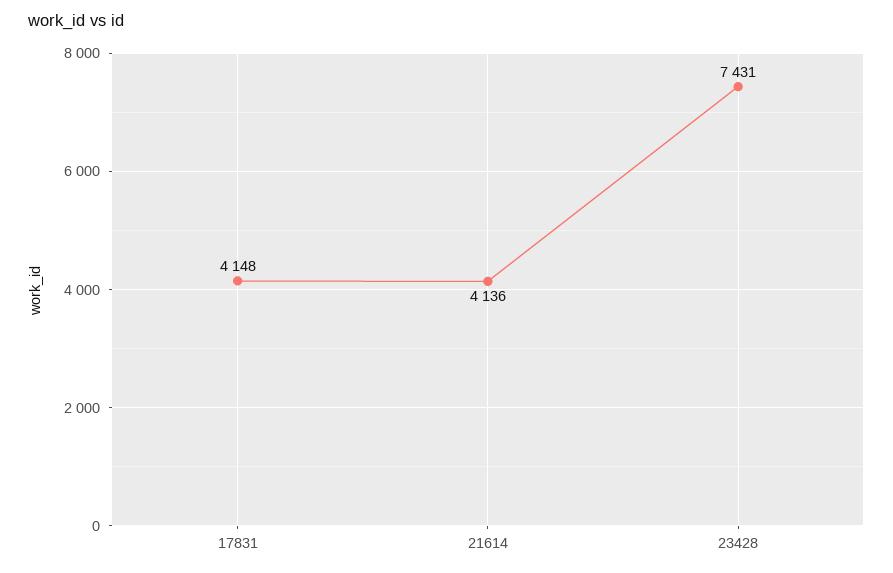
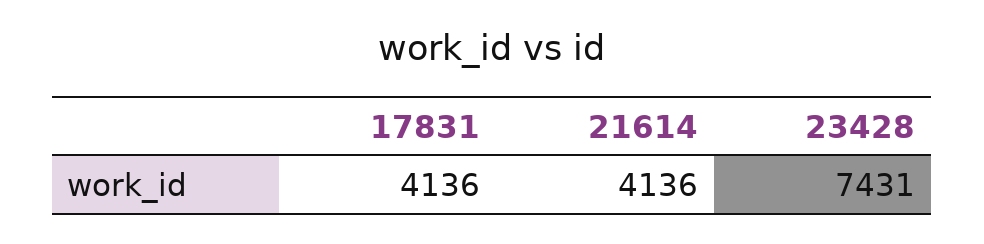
  {
-   "17831": 4148,
+   "17831": 4136,
    "21614": 4136,
    "23428": 7431
  }

